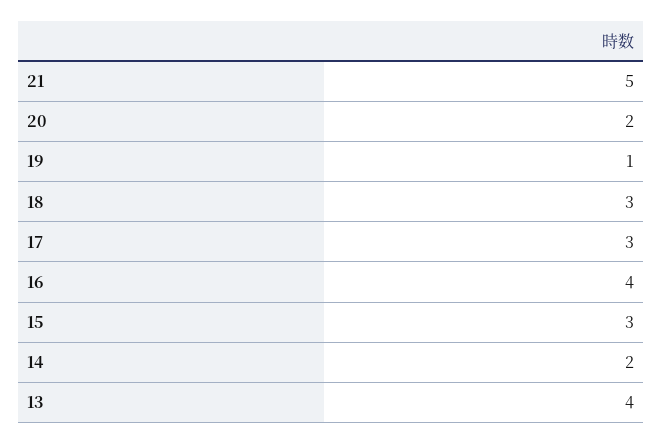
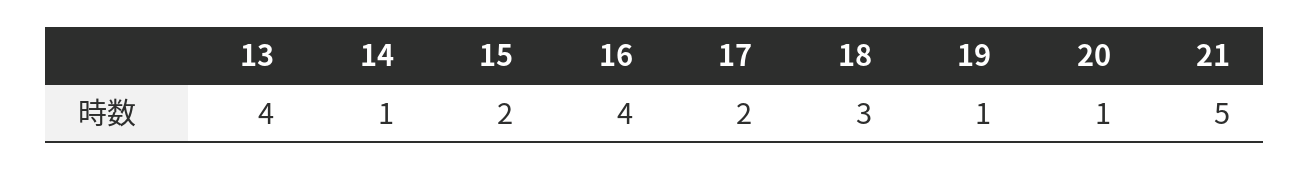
  {
    "21": 5,
-   "20": 2,
+   "20": 1,
    "19": 1,
    "18": 3,
-   "17": 3,
+   "17": 2,
    "16": 4,
-   "15": 3,
+   "15": 2,
-   "14": 2,
+   "14": 1,
    "13": 4
  }

